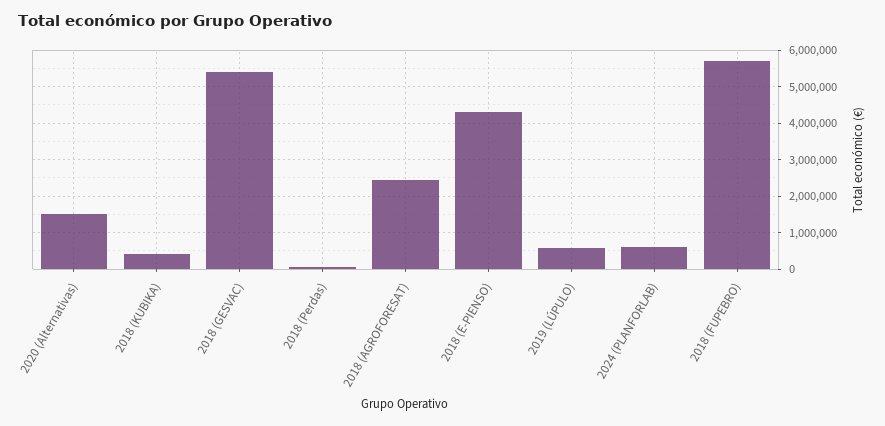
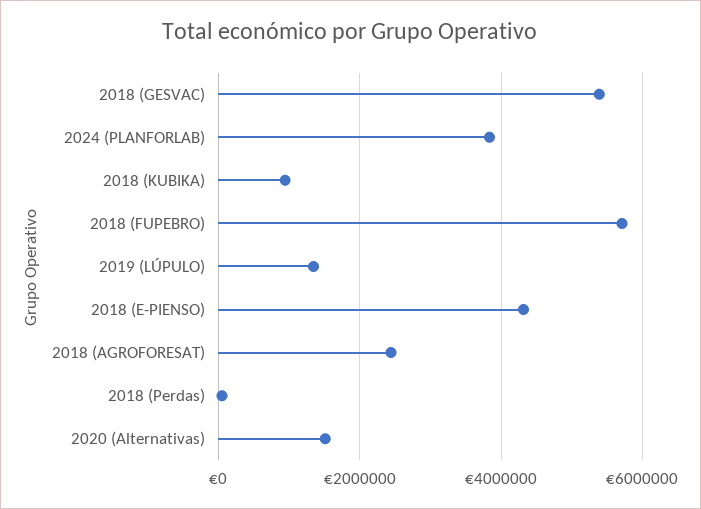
  {
    "2020 (Alternativas)": 1600000,
-   "2018 (KUBIKA)": 400000,
+   "2018 (KUBIKA)": 1000000,
    "2018 (GESVAC)": 5400000,
    "2018 (Perdas)": 0,
    "2018 (AGROFORESAT)": 2400000,
    "2018 (E-PIENSO)": 4400000,
-   "2019 (LÚPULO)": 600000,
+   "2019 (LÚPULO)": 1400000,
-   "2024 (PLANFORLAB)": 600000,
+   "2024 (PLANFORLAB)": 3800000,
    "2018 (FUPEBRO)": 5800000
  }

